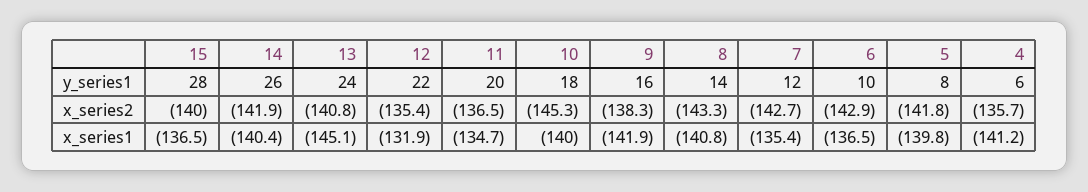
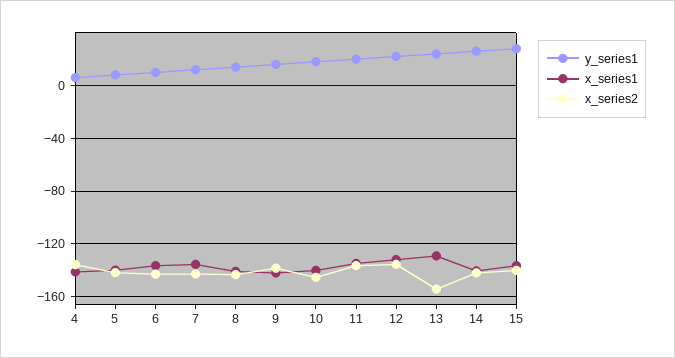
  {
    "y_series1": {
      "15": 28,
      "14": 26,
      "13": 24,
      "12": 22,
      "11": 20,
      "10": 18,
      "9": 16,
      "8": 14,
      "7": 12,
      "6": 10,
      "5": 8,
      "4": 6
    },
    "x_series2": {
      "15": -140,
      "14": -141.9,
-     "13": -140.8,
+     "13": -155,
      "12": -135.4,
      "11": -136.5,
      "10": -145.3,
      "9": -138.3,
      "8": -143.3,
      "7": -142.7,
      "6": -142.9,
      "5": -141.8,
      "4": -135.7
    },
    "x_series1": {
      "15": -136.5,
      "14": -140.4,
-     "13": -145.1,
+     "13": -130,
      "12": -131.9,
      "11": -134.7,
      "10": -140,
      "9": -141.9,
      "8": -140.8,
      "7": -135.4,
      "6": -136.5,
      "5": -139.8,
      "4": -141.2
    }
  }

